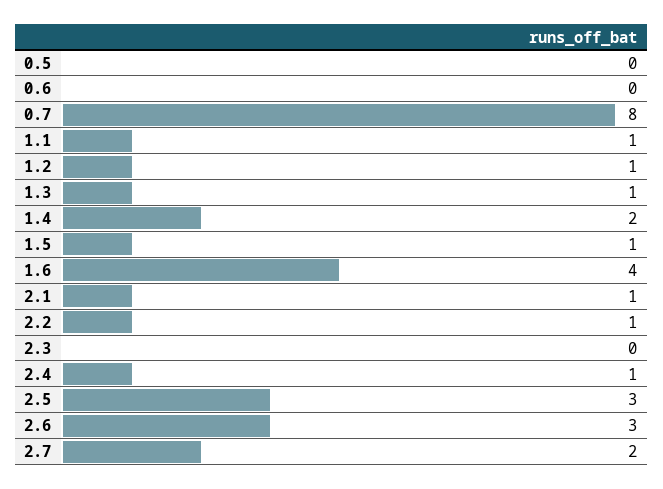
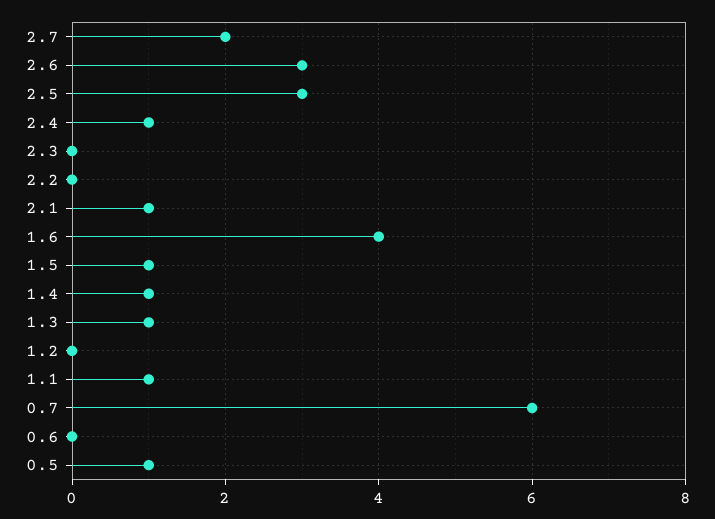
  {
-   "0.5": 0,
+   "0.5": 1,
    "0.6": 0,
-   "0.7": 8,
+   "0.7": 6,
    "1.1": 1,
-   "1.2": 1,
+   "1.2": 0,
    "1.3": 1,
-   "1.4": 2,
+   "1.4": 1,
    "1.5": 1,
    "1.6": 4,
    "2.1": 1,
-   "2.2": 1,
+   "2.2": 0,
    "2.3": 0,
    "2.4": 1,
    "2.5": 3,
    "2.6": 3,
    "2.7": 2
  }

